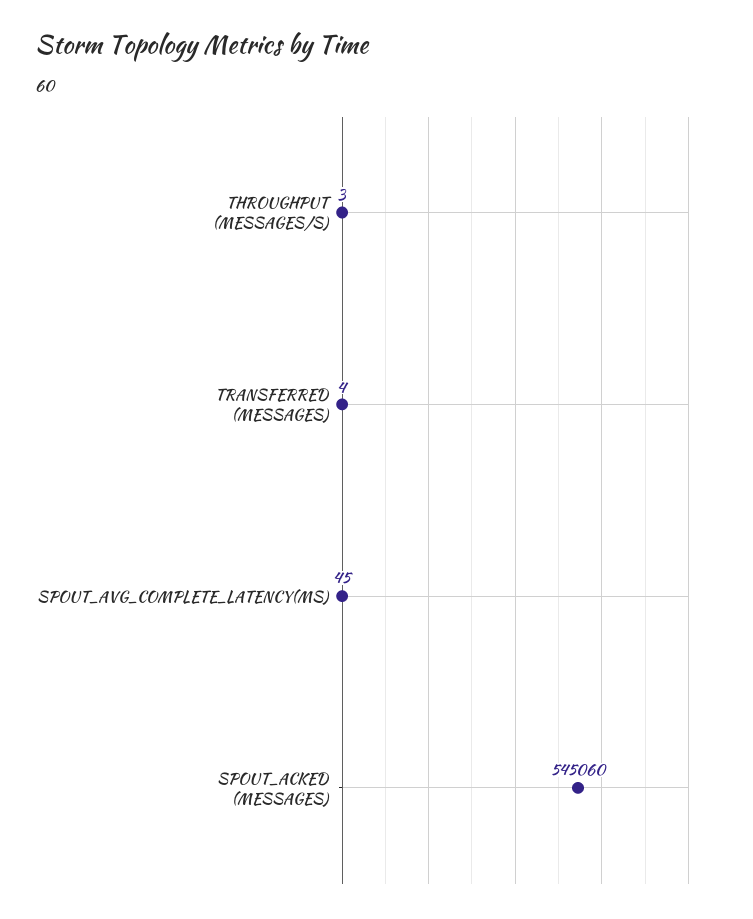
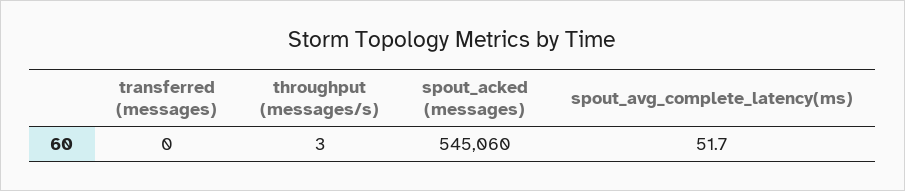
  {
    "THROUGHPUT (MESSAGES/S)": 3,
-   "TRANSFERRED (MESSAGES)": 4,
+   "TRANSFERRED (MESSAGES)": 0,
-   "SPOUT_AVG_COMPLETE_LATENCY(MS)": 45,
+   "SPOUT_AVG_COMPLETE_LATENCY(MS)": 51.7,
    "SPOUT_ACKED (MESSAGES)": 545060
  }

